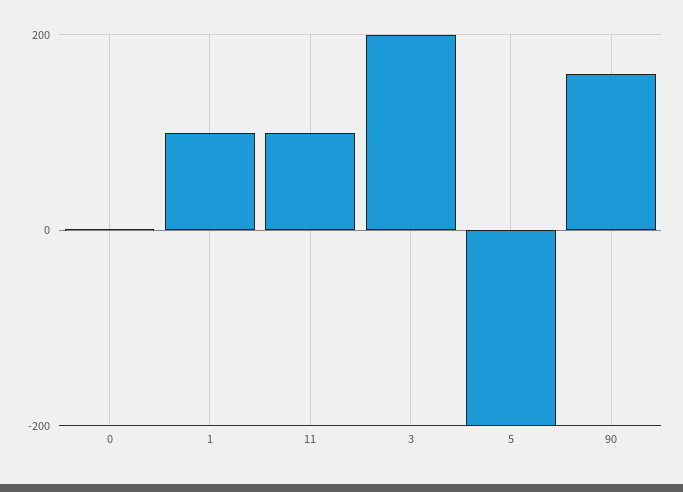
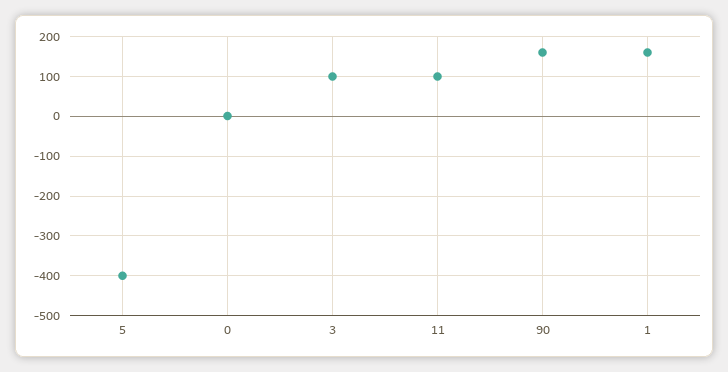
  {
    "0": 0,
-   "1": 100,
+   "1": 160,
    "11": 100,
-   "3": 200,
+   "3": 100,
-   "5": -200,
+   "5": -400,
    "90": 160
  }

